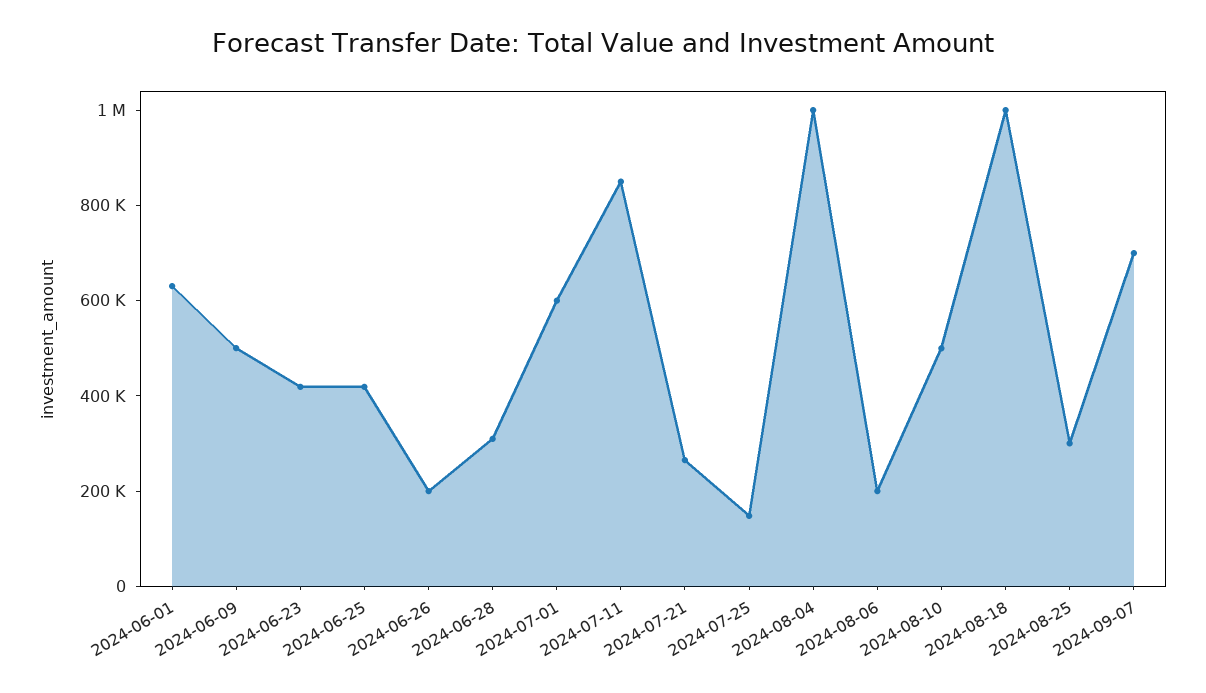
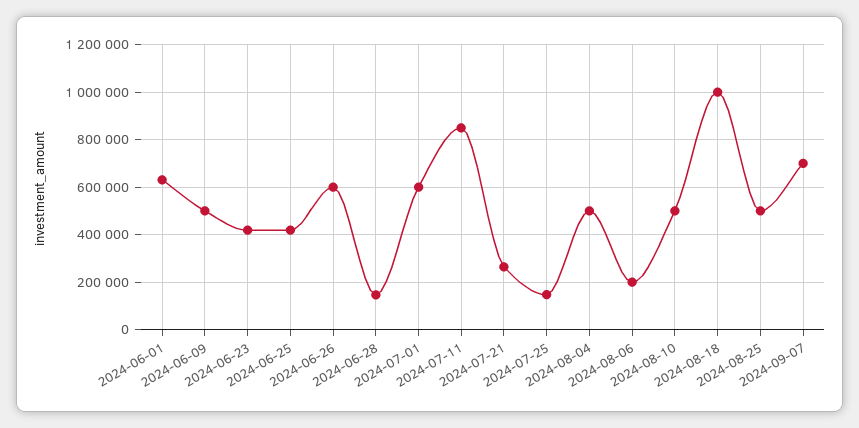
  {
    "2024-06-01": 650000,
    "2024-06-09": 500000,
    "2024-06-23": 400000,
    "2024-06-25": 400000,
-   "2024-06-26": 200000,
+   "2024-06-26": 600000,
-   "2024-06-28": 300000,
+   "2024-06-28": 150000,
    "2024-07-01": 600000,
    "2024-07-11": 850000,
    "2024-07-21": 250000,
    "2024-07-25": 150000,
-   "2024-08-04": 1000000,
+   "2024-08-04": 500000,
    "2024-08-06": 200000,
    "2024-08-10": 500000,
    "2024-08-18": 1000000,
-   "2024-08-25": 300000,
+   "2024-08-25": 500000,
    "2024-09-07": 700000
  }

